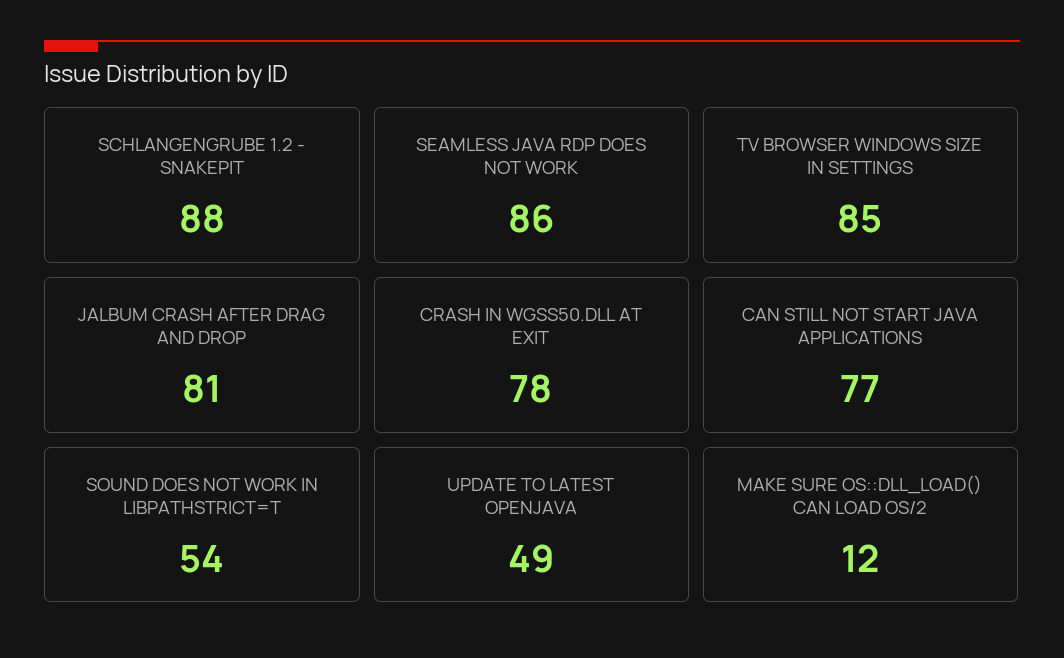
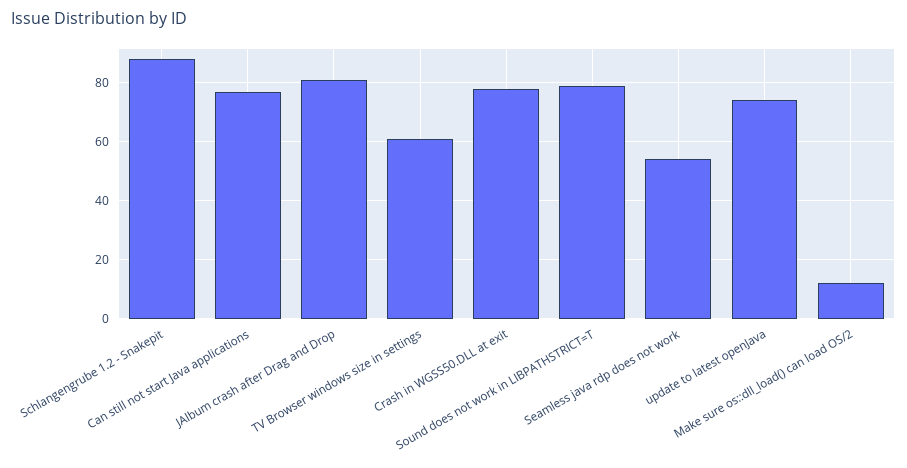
  {
    "SCHLANGENGRUBE 1.2 - SNAKEPIT": 88,
-   "SEAMLESS JAVA RDP DOES NOT WORK": 86,
+   "SEAMLESS JAVA RDP DOES NOT WORK": 55,
-   "TV BROWSER WINDOWS SIZE IN SETTINGS": 85,
+   "TV BROWSER WINDOWS SIZE IN SETTINGS": 60,
    "JALBUM CRASH AFTER DRAG AND DROP": 81,
    "CRASH IN WGSS50.DLL AT EXIT": 78,
    "CAN STILL NOT START JAVA APPLICATIONS": 77,
-   "SOUND DOES NOT WORK IN LIBPATHSTRICT=T": 54,
+   "SOUND DOES NOT WORK IN LIBPATHSTRICT=T": 80,
-   "UPDATE TO LATEST OPENJAVA": 49,
+   "UPDATE TO LATEST OPENJAVA": 75,
    "MAKE SURE OS::DLL_LOAD() CAN LOAD OS/2": 12
  }

